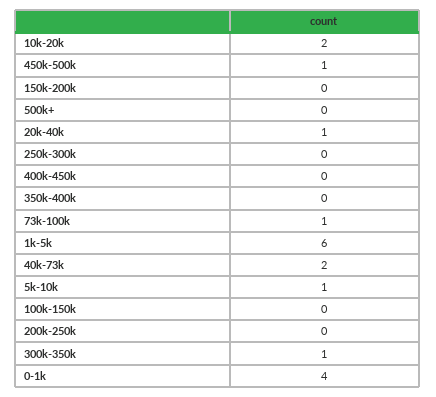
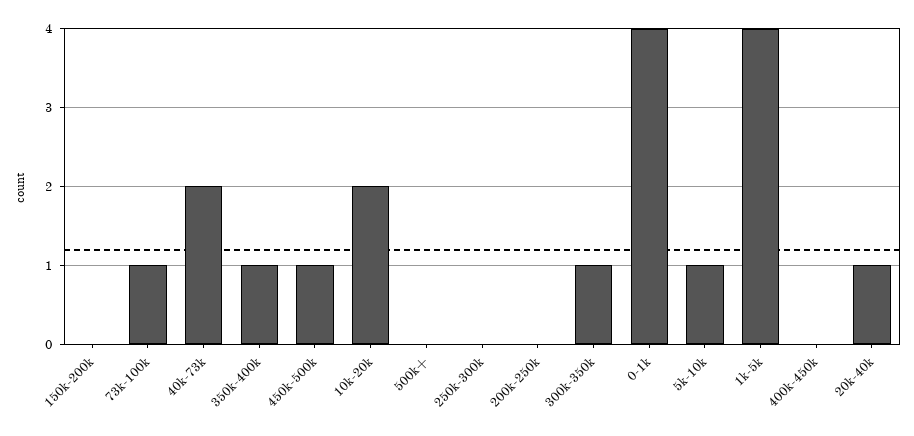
  {
    "10k-20k": 2,
    "450k-500k": 1,
    "150k-200k": 0,
    "500k+": 0,
    "20k-40k": 1,
    "250k-300k": 0,
    "400k-450k": 0,
-   "350k-400k": 0,
+   "350k-400k": 1,
    "73k-100k": 1,
-   "1k-5k": 6,
+   "1k-5k": 4,
    "40k-73k": 2,
    "5k-10k": 1,
-   "100k-150k": 0,
    "200k-250k": 0,
    "300k-350k": 1,
    "0-1k": 4
  }

